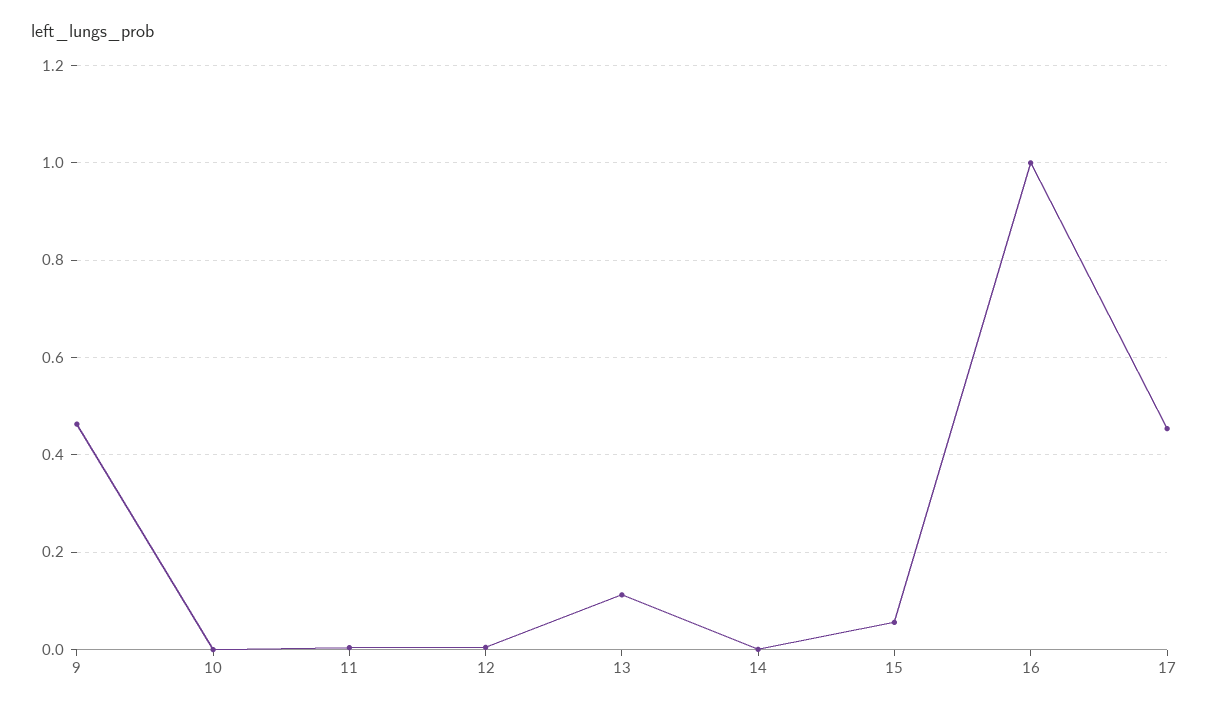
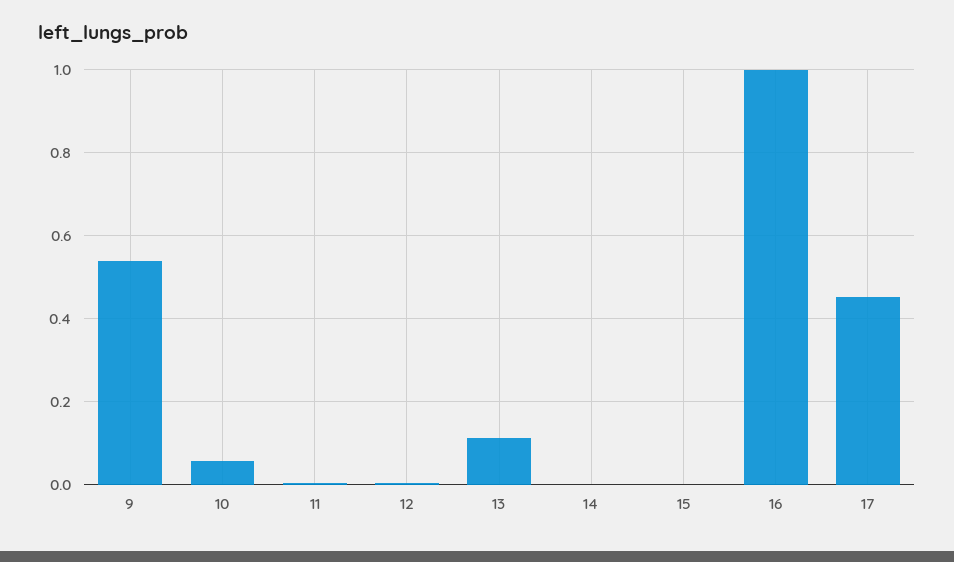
  {
-   "9": 0.46,
+   "9": 0.54,
-   "10": 0,
+   "10": 0.06,
    "11": 0,
    "12": 0,
    "13": 0.12,
    "14": 0,
-   "15": 0.06,
+   "15": 0,
    "16": 1,
    "17": 0.46
  }

